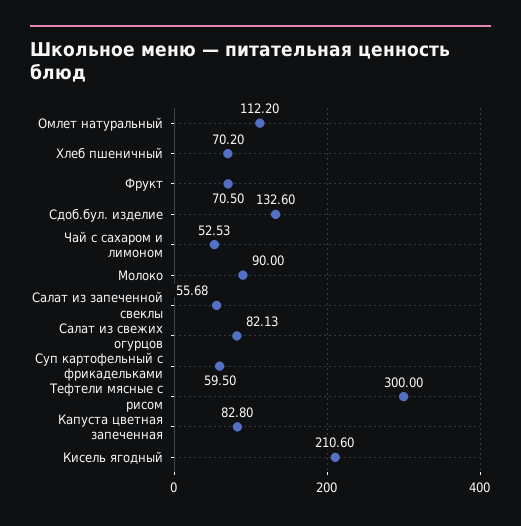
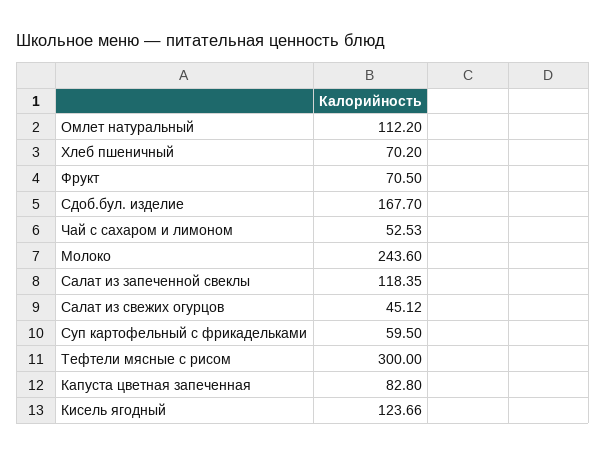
  {
    "Омлет натуральный": 112.2,
    "Хлеб пшеничный": 70.2,
    "Фрукт": 70.5,
-   "Сдоб.бул. изделие": 132.6,
+   "Сдоб.бул. изделие": 167.7,
    "Чай с сахаром и лимоном": 52.53,
-   "Молоко": 90,
+   "Молоко": 243.6,
-   "Салат из запеченной свеклы": 55.68,
+   "Салат из запеченной свеклы": 118.35,
-   "Салат из свежих огурцов": 82.13,
+   "Салат из свежих огурцов": 45.12,
    "Суп картофельный с фрикадельками": 59.5,
    "Тефтели мясные с рисом": 300,
    "Капуста цветная запеченная": 82.8,
-   "Кисель ягодный": 210.6
+   "Кисель ягодный": 123.66
  }

